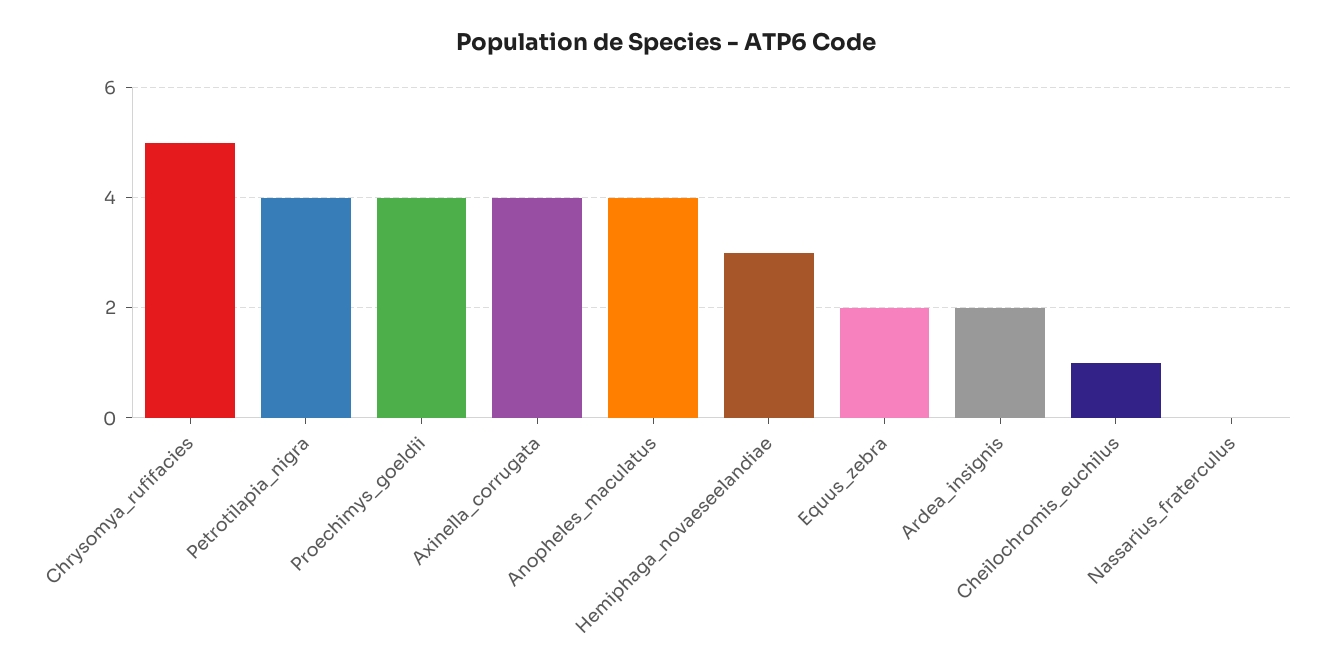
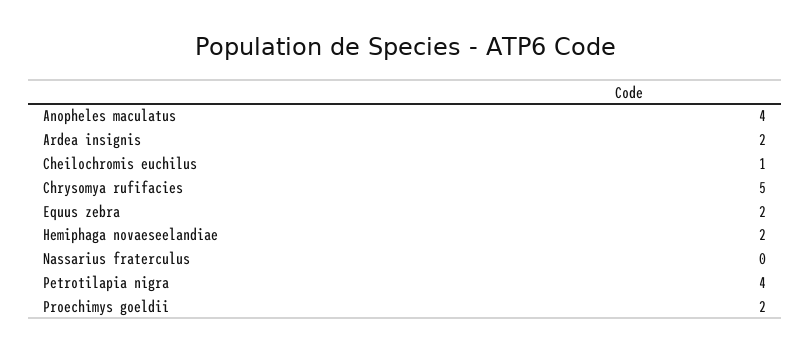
  {
    "Chrysomya_rufifacies": 5,
    "Petrotilapia_nigra": 4,
-   "Proechimys_goeldii": 4,
+   "Proechimys_goeldii": 2,
-   "Axinella_corrugata": 4,
    "Anopheles_maculatus": 4,
-   "Hemiphaga_novaeseelandiae": 3,
+   "Hemiphaga_novaeseelandiae": 2,
    "Equus_zebra": 2,
    "Ardea_insignis": 2,
    "Cheilochromis_euchilus": 1,
    "Nassarius_fraterculus": 0
  }

